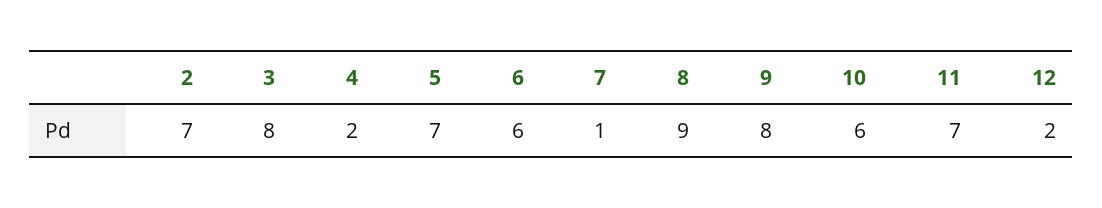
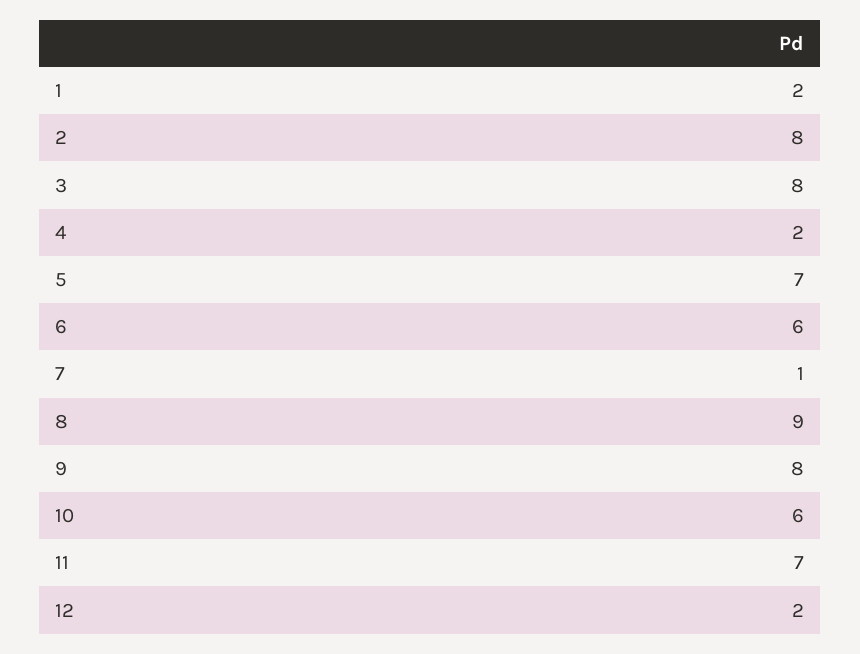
  {
-   "2": 7,
+   "2": 8,
    "3": 8,
    "4": 2,
    "5": 7,
    "6": 6,
    "7": 1,
    "8": 9,
    "9": 8,
    "10": 6,
    "11": 7,
-   "12": 2
+   "12": 2,
+   "1": 2
  }

